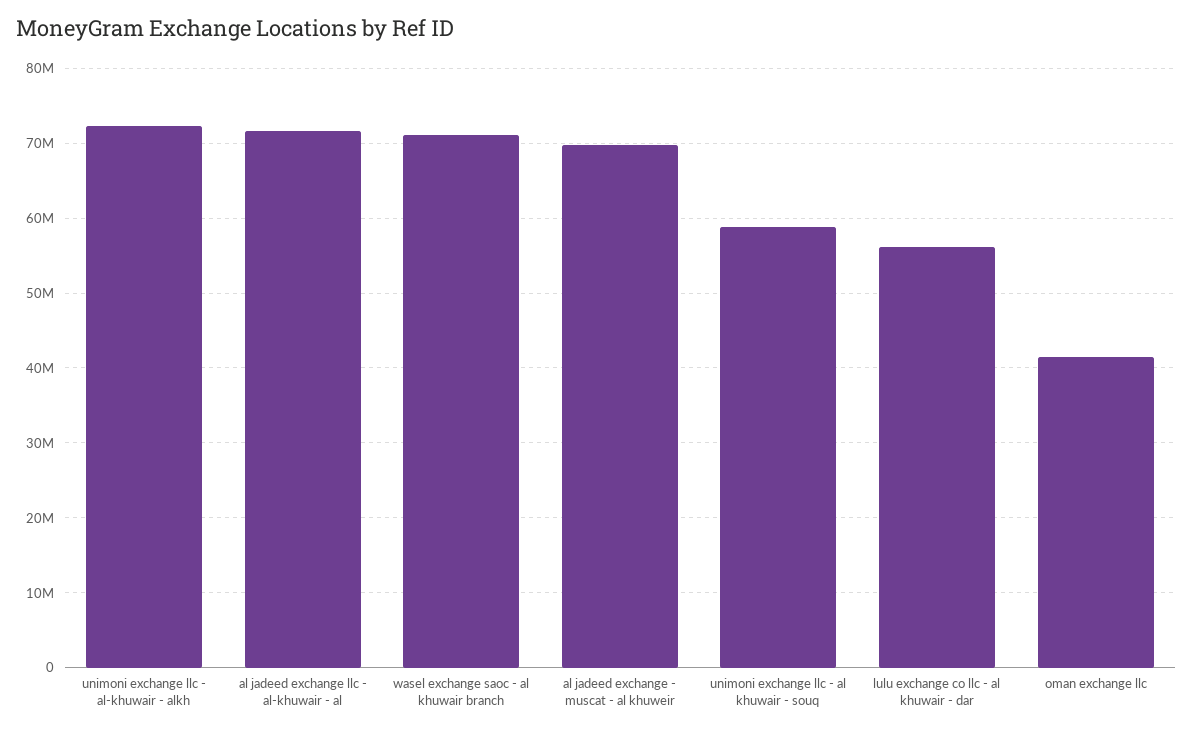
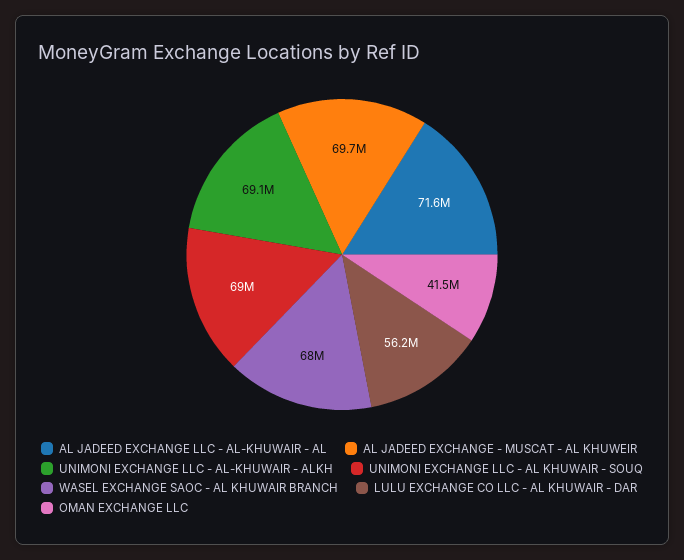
  {
-   "unimoni exchange llc - al-khuwair - alkh": 72000000,
+   "unimoni exchange llc - al-khuwair - alkh": 69100000,
    "al jadeed exchange llc - al-khuwair - al": 71600000,
-   "wasel exchange saoc - al khuwair branch": 71000000,
+   "wasel exchange saoc - al khuwair branch": 68000000,
    "al jadeed exchange - muscat - al khuweir": 69700000,
-   "unimoni exchange llc - al khuwair - souq": 59000000,
+   "unimoni exchange llc - al khuwair - souq": 69000000,
    "lulu exchange co llc - al khuwair - dar": 56200000,
    "oman exchange llc": 41500000
  }

